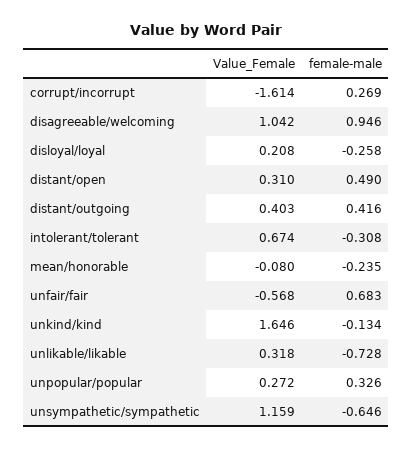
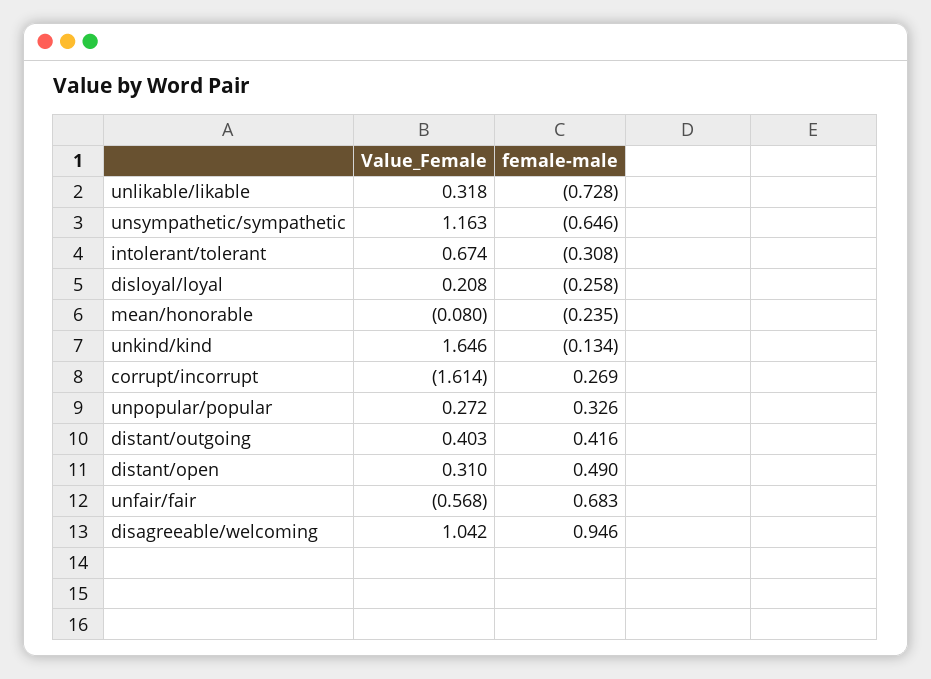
  {
    "Value_Female": {
      "corrupt/incorrupt": -1.614,
      "disagreeable/welcoming": 1.042,
      "disloyal/loyal": 0.208,
      "distant/open": 0.31,
      "distant/outgoing": 0.403,
      "intolerant/tolerant": 0.674,
      "mean/honorable": -0.08,
      "unfair/fair": -0.568,
      "unkind/kind": 1.646,
      "unlikable/likable": 0.318,
      "unpopular/popular": 0.272,
-     "unsympathetic/sympathetic": 1.159
+     "unsympathetic/sympathetic": 1.163
    },
    "female-male": {
      "corrupt/incorrupt": 0.269,
      "disagreeable/welcoming": 0.946,
      "disloyal/loyal": -0.258,
      "distant/open": 0.49,
      "distant/outgoing": 0.416,
      "intolerant/tolerant": -0.308,
      "mean/honorable": -0.235,
      "unfair/fair": 0.683,
      "unkind/kind": -0.134,
      "unlikable/likable": -0.728,
      "unpopular/popular": 0.326,
      "unsympathetic/sympathetic": -0.646
    }
  }

